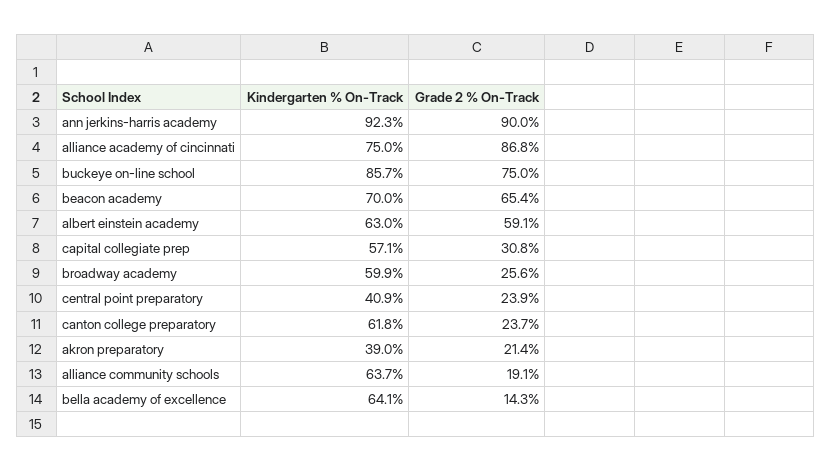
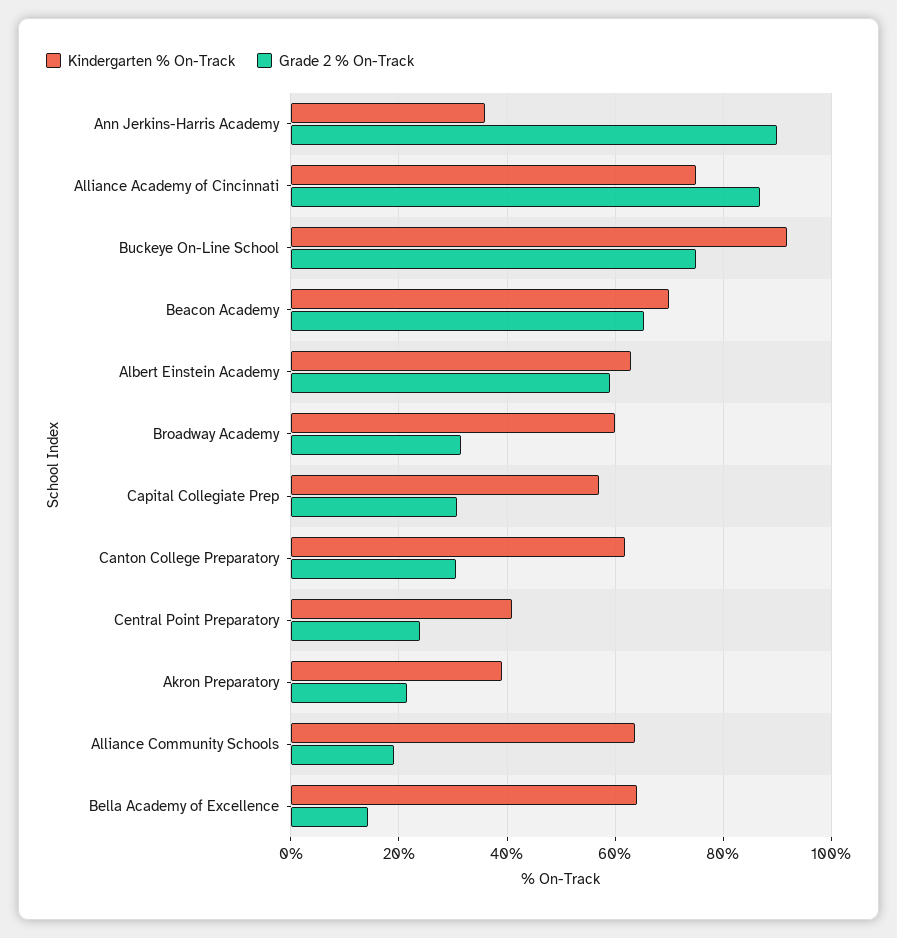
  {
    "Kindergarten % On-Track": {
-     "ann jerkins-harris academy": 92.3,
+     "ann jerkins-harris academy": 36,
      "alliance academy of cincinnati": 75,
-     "buckeye on-line school": 85.7,
+     "buckeye on-line school": 92,
      "beacon academy": 70,
      "albert einstein academy": 63,
      "capital collegiate prep": 57.1,
      "broadway academy": 59.9,
      "central point preparatory": 40.9,
      "canton college preparatory": 61.8,
      "akron preparatory": 39,
      "alliance community schools": 63.7,
      "bella academy of excellence": 64.1
    },
    "Grade 2 % On-Track": {
      "ann jerkins-harris academy": 90,
      "alliance academy of cincinnati": 86.8,
      "buckeye on-line school": 75,
      "beacon academy": 65.4,
      "albert einstein academy": 59.1,
      "capital collegiate prep": 30.8,
-     "broadway academy": 25.6,
+     "broadway academy": 32,
      "central point preparatory": 23.9,
-     "canton college preparatory": 23.7,
+     "canton college preparatory": 30,
      "akron preparatory": 21.4,
      "alliance community schools": 19.1,
      "bella academy of excellence": 14.3
    }
  }

